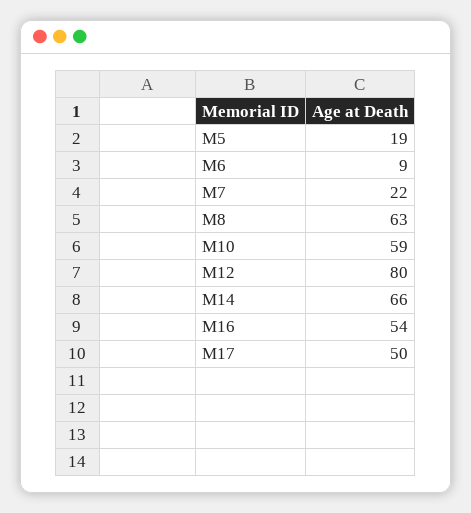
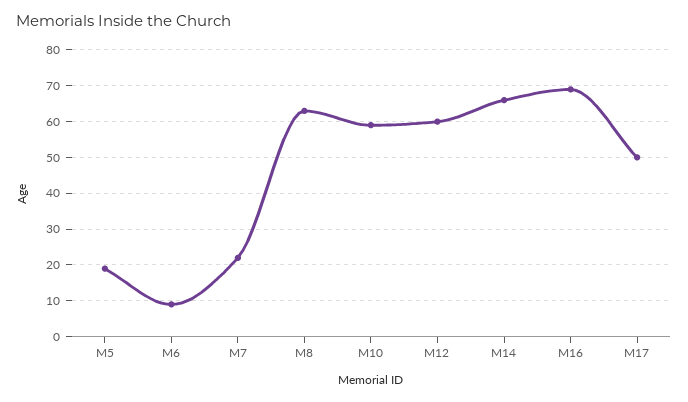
  {
    "M5": 19,
    "M6": 9,
    "M7": 22,
    "M8": 63,
    "M10": 59,
-   "M12": 80,
+   "M12": 60,
    "M14": 66,
-   "M16": 54,
+   "M16": 70,
    "M17": 50
  }

